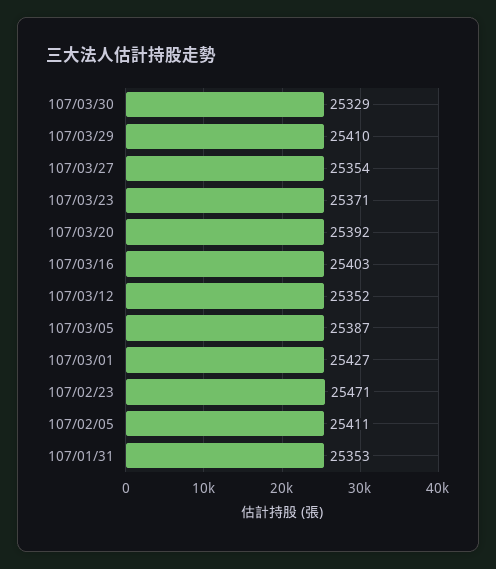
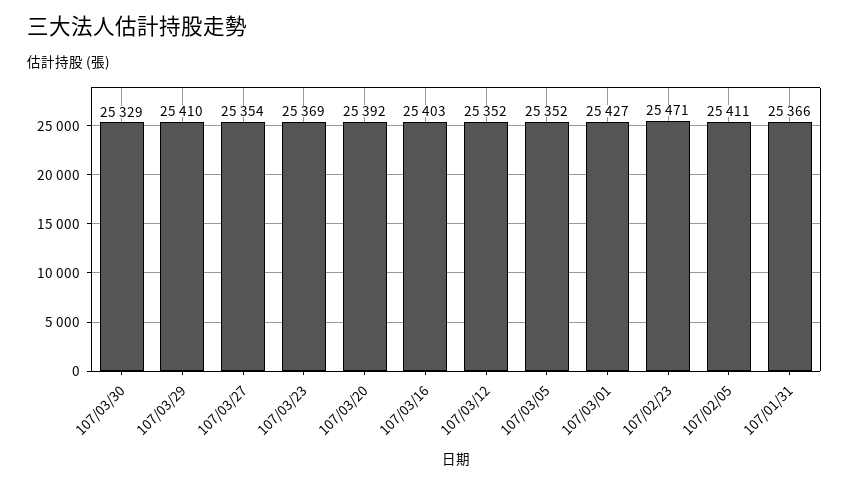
  {
    "107/03/30": 25329,
    "107/03/29": 25410,
    "107/03/27": 25354,
-   "107/03/23": 25371,
+   "107/03/23": 25369,
    "107/03/20": 25392,
    "107/03/16": 25403,
    "107/03/12": 25352,
-   "107/03/05": 25387,
+   "107/03/05": 25352,
    "107/03/01": 25427,
    "107/02/23": 25471,
    "107/02/05": 25411,
-   "107/01/31": 25353
+   "107/01/31": 25366
  }

